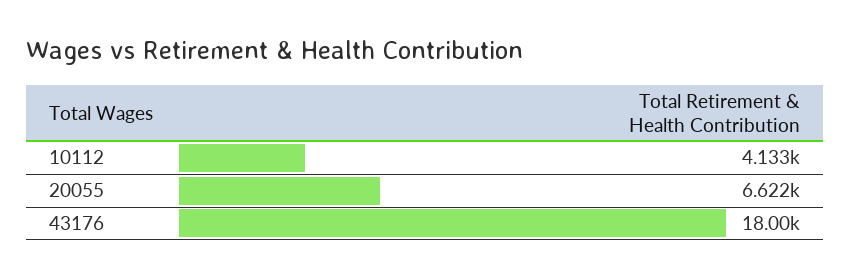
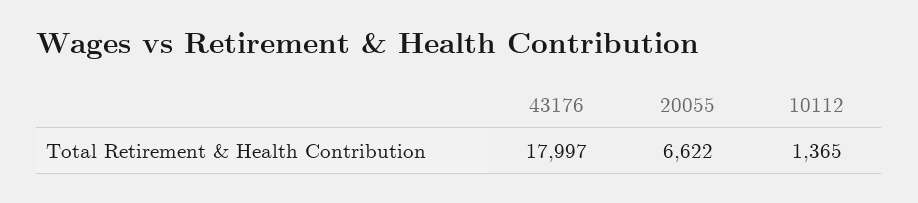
  {
-   "10112": 4133,
+   "10112": 1365,
    "20055": 6622,
    "43176": 17997
  }

